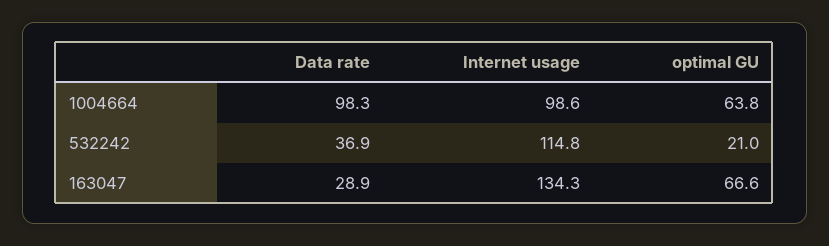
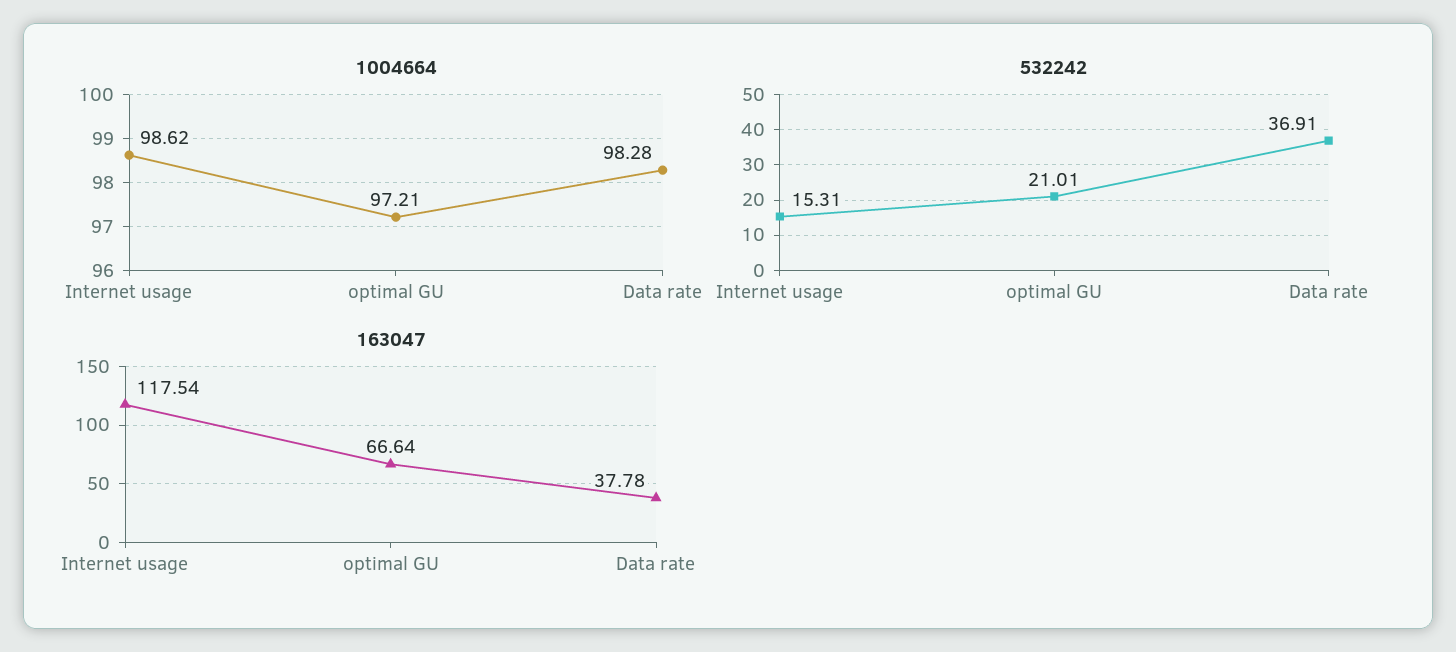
  {
    "1004664": {
      "Data rate": 98.28,
      "Internet usage": 98.62,
-     "optimal GU": 63.8
+     "optimal GU": 97.21
    },
    "532242": {
      "Data rate": 36.91,
-     "Internet usage": 114.8,
+     "Internet usage": 15.31,
      "optimal GU": 21.01
    },
    "163047": {
-     "Data rate": 28.9,
+     "Data rate": 37.78,
-     "Internet usage": 134.3,
+     "Internet usage": 117.54,
      "optimal GU": 66.64
    }
  }

